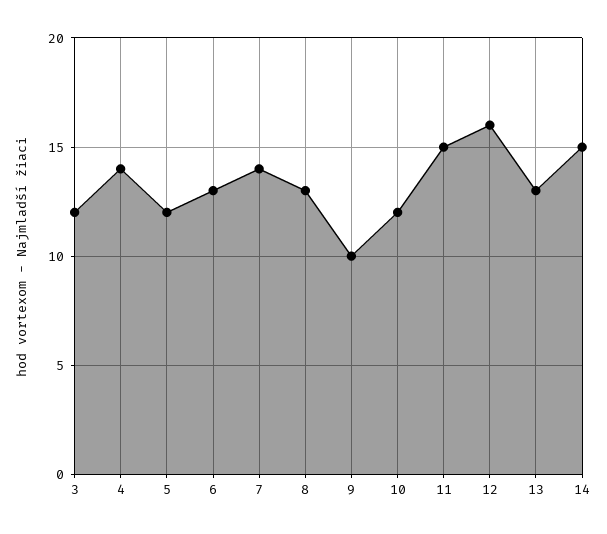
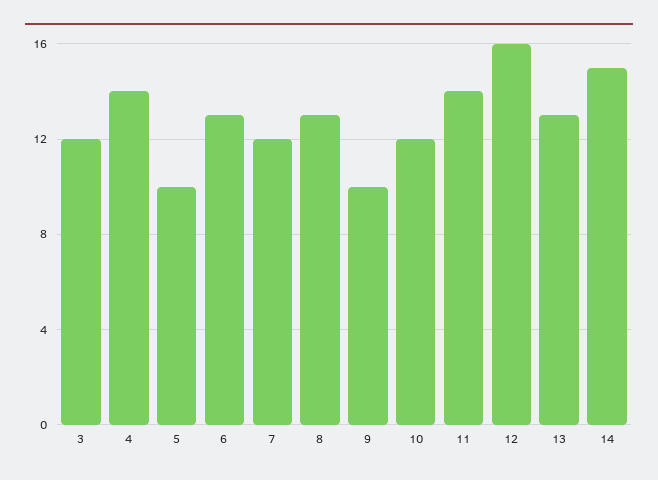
  {
    "3": 12,
    "4": 14,
-   "5": 12,
+   "5": 10,
    "6": 13,
-   "7": 14,
+   "7": 12,
    "8": 13,
    "9": 10,
    "10": 12,
-   "11": 15,
+   "11": 14,
    "12": 16,
    "13": 13,
    "14": 15
  }

